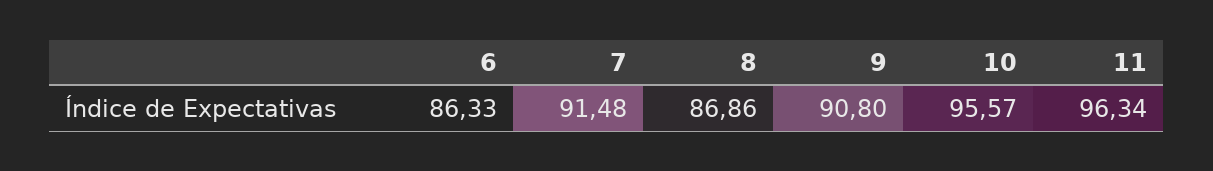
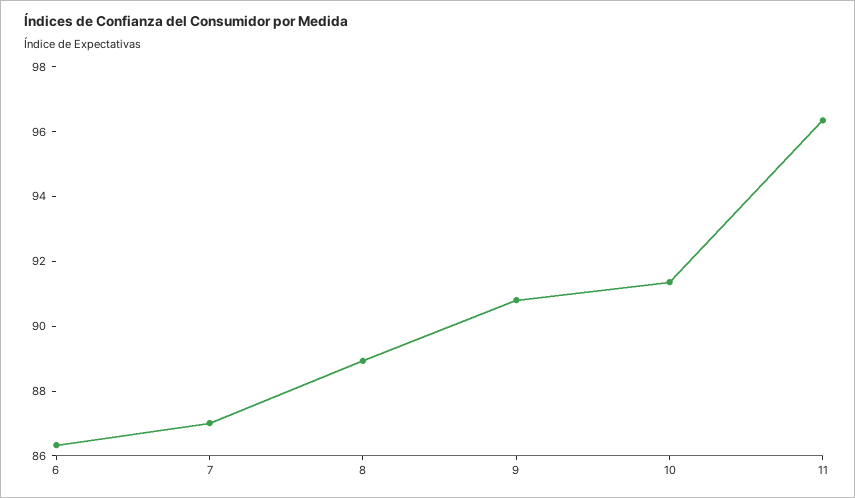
  {
    "6": 86.33,
-   "7": 91.48,
+   "7": 87,
-   "8": 86.86,
+   "8": 89,
    "9": 90.8,
-   "10": 95.57,
+   "10": 91.5,
    "11": 96.34
  }

